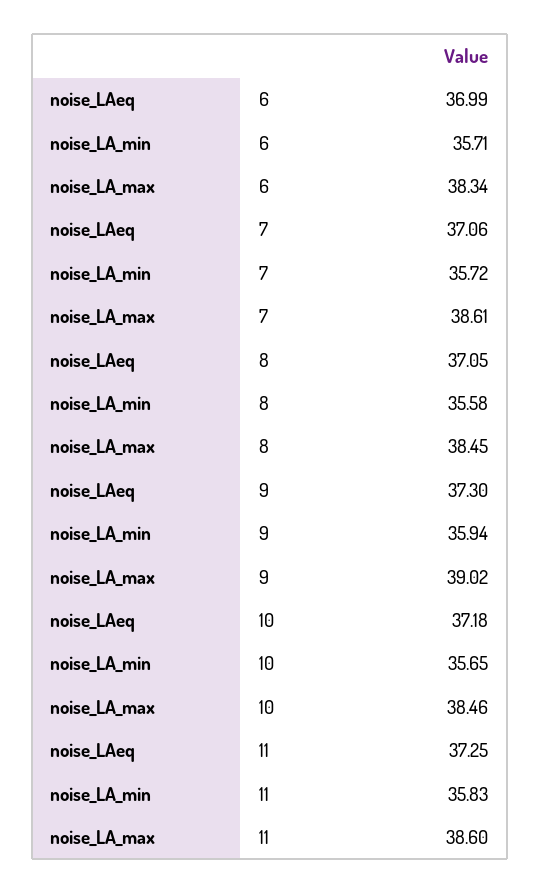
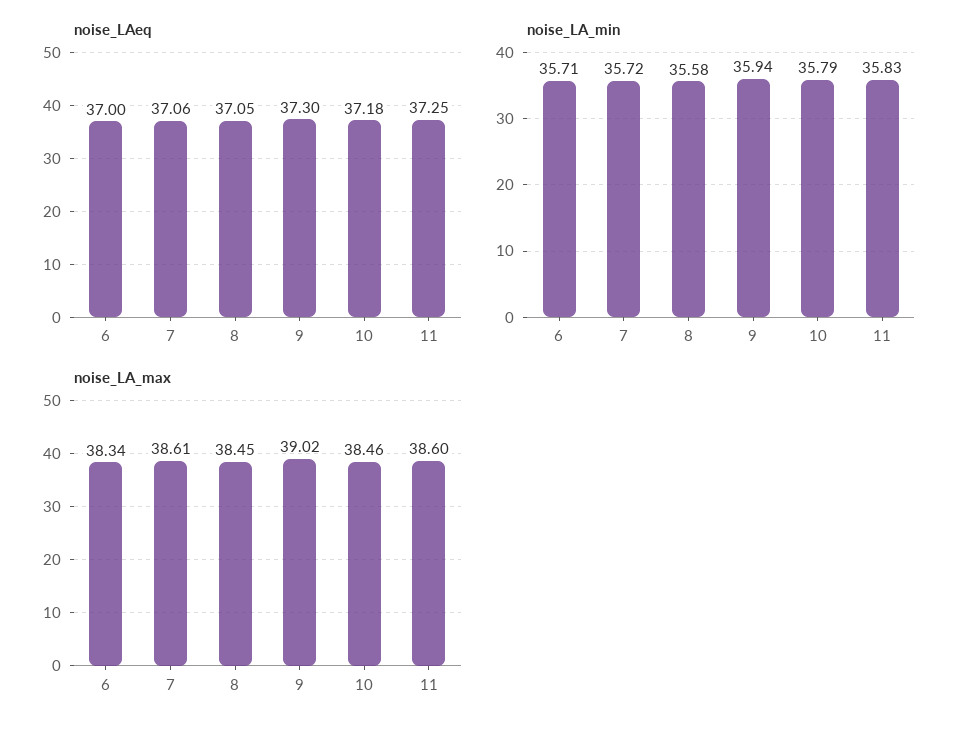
  {
    "noise_LAeq": {
-     "6": 36.99,
+     "6": 37,
      "7": 37.06,
      "8": 37.05,
      "9": 37.3,
      "10": 37.18,
      "11": 37.25
    },
    "noise_LA_min": {
      "6": 35.71,
      "7": 35.72,
      "8": 35.58,
      "9": 35.94,
-     "10": 35.65,
+     "10": 35.79,
      "11": 35.83
    },
    "noise_LA_max": {
      "6": 38.34,
      "7": 38.61,
      "8": 38.45,
      "9": 39.02,
      "10": 38.46,
      "11": 38.6
    }
  }

